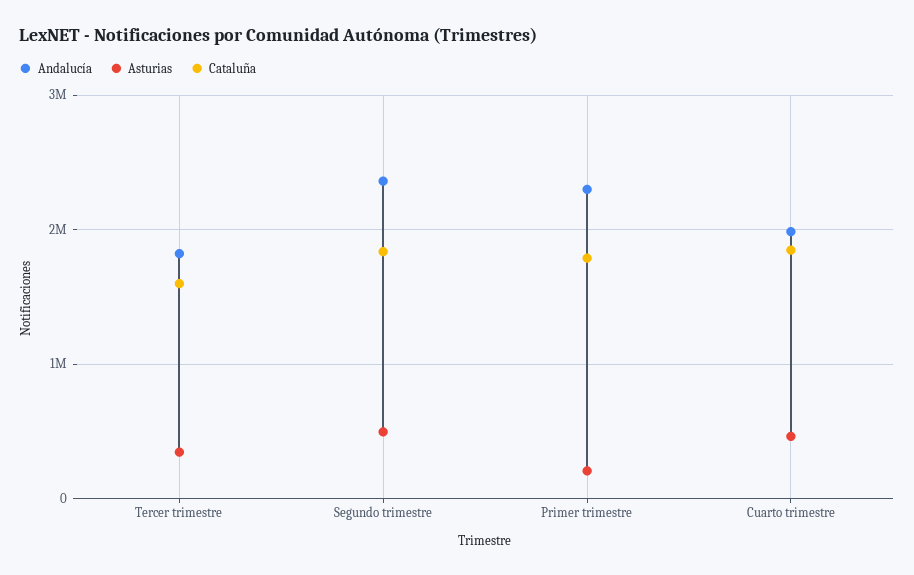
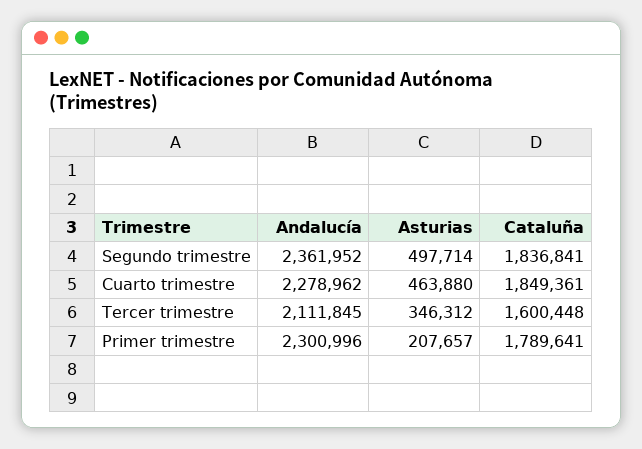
  {
    "Andalucía": {
-     "Tercer trimestre": 1800000,
+     "Tercer trimestre": 2111845,
      "Segundo trimestre": 2361952,
      "Primer trimestre": 2300996,
-     "Cuarto trimestre": 2000000
+     "Cuarto trimestre": 2278962
    },
    "Asturias": {
      "Tercer trimestre": 346312,
      "Segundo trimestre": 497714,
      "Primer trimestre": 207657,
      "Cuarto trimestre": 463880
    },
    "Cataluña": {
      "Tercer trimestre": 1600448,
      "Segundo trimestre": 1836841,
      "Primer trimestre": 1789641,
      "Cuarto trimestre": 1849361
    }
  }

